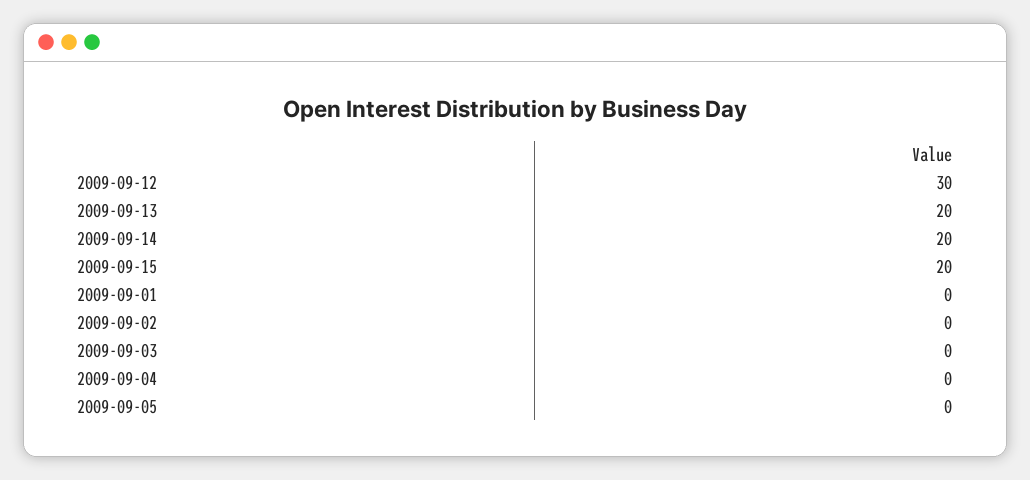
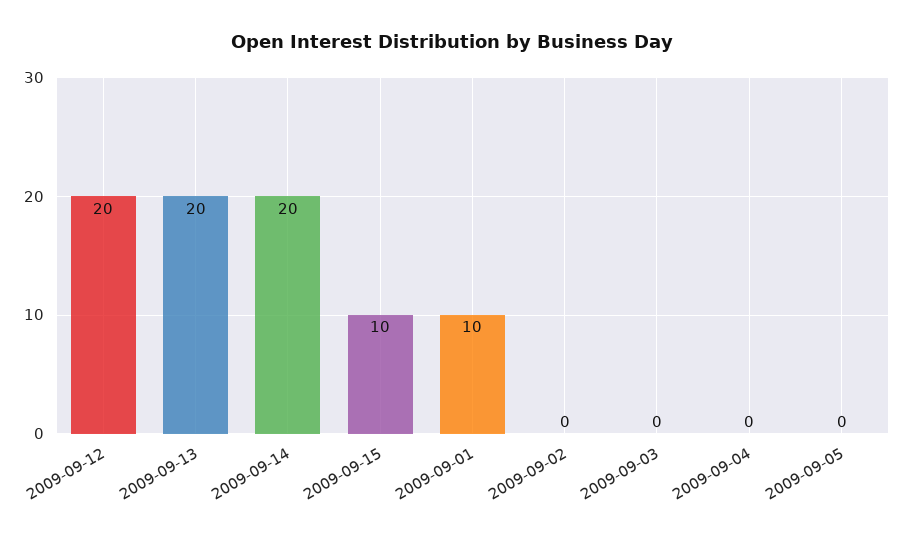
  {
-   "2009-09-12": 30,
+   "2009-09-12": 20,
    "2009-09-13": 20,
    "2009-09-14": 20,
-   "2009-09-15": 20,
+   "2009-09-15": 10,
-   "2009-09-01": 0,
+   "2009-09-01": 10,
    "2009-09-02": 0,
    "2009-09-03": 0,
    "2009-09-04": 0,
    "2009-09-05": 0
  }

